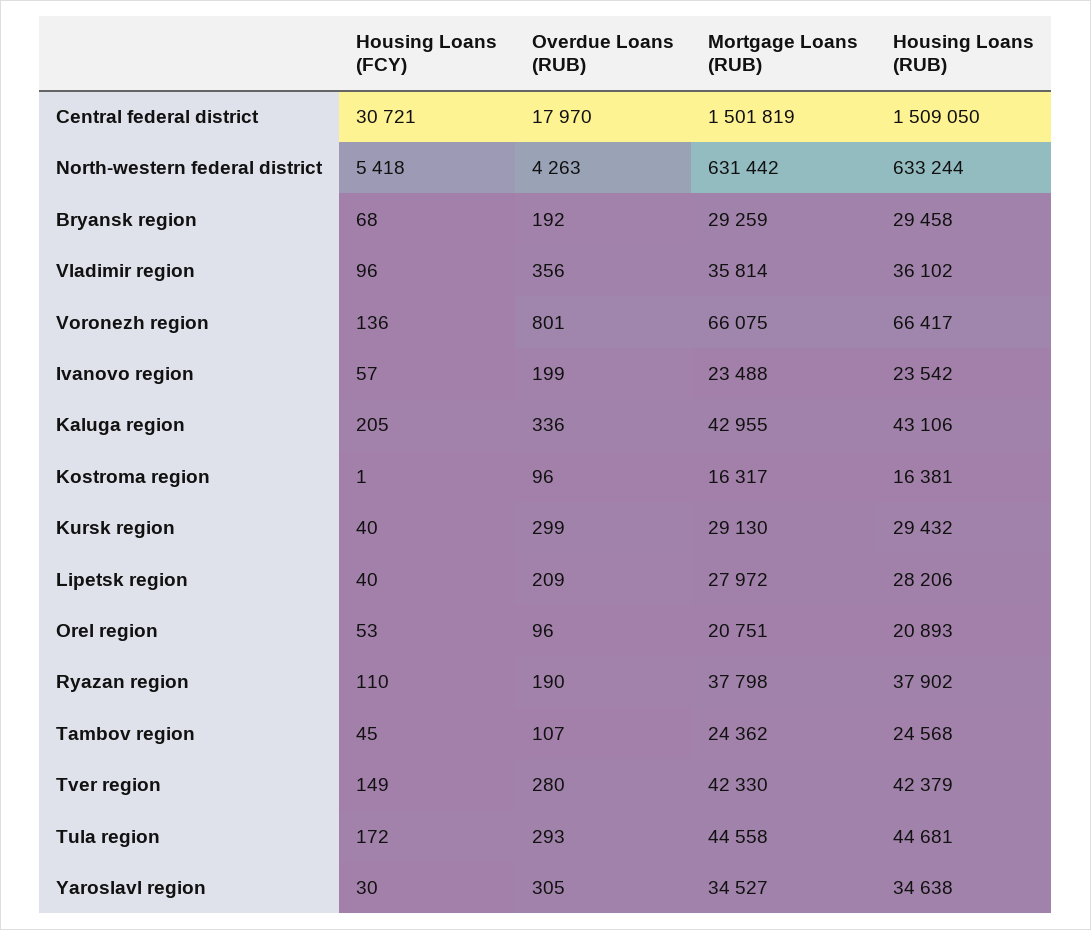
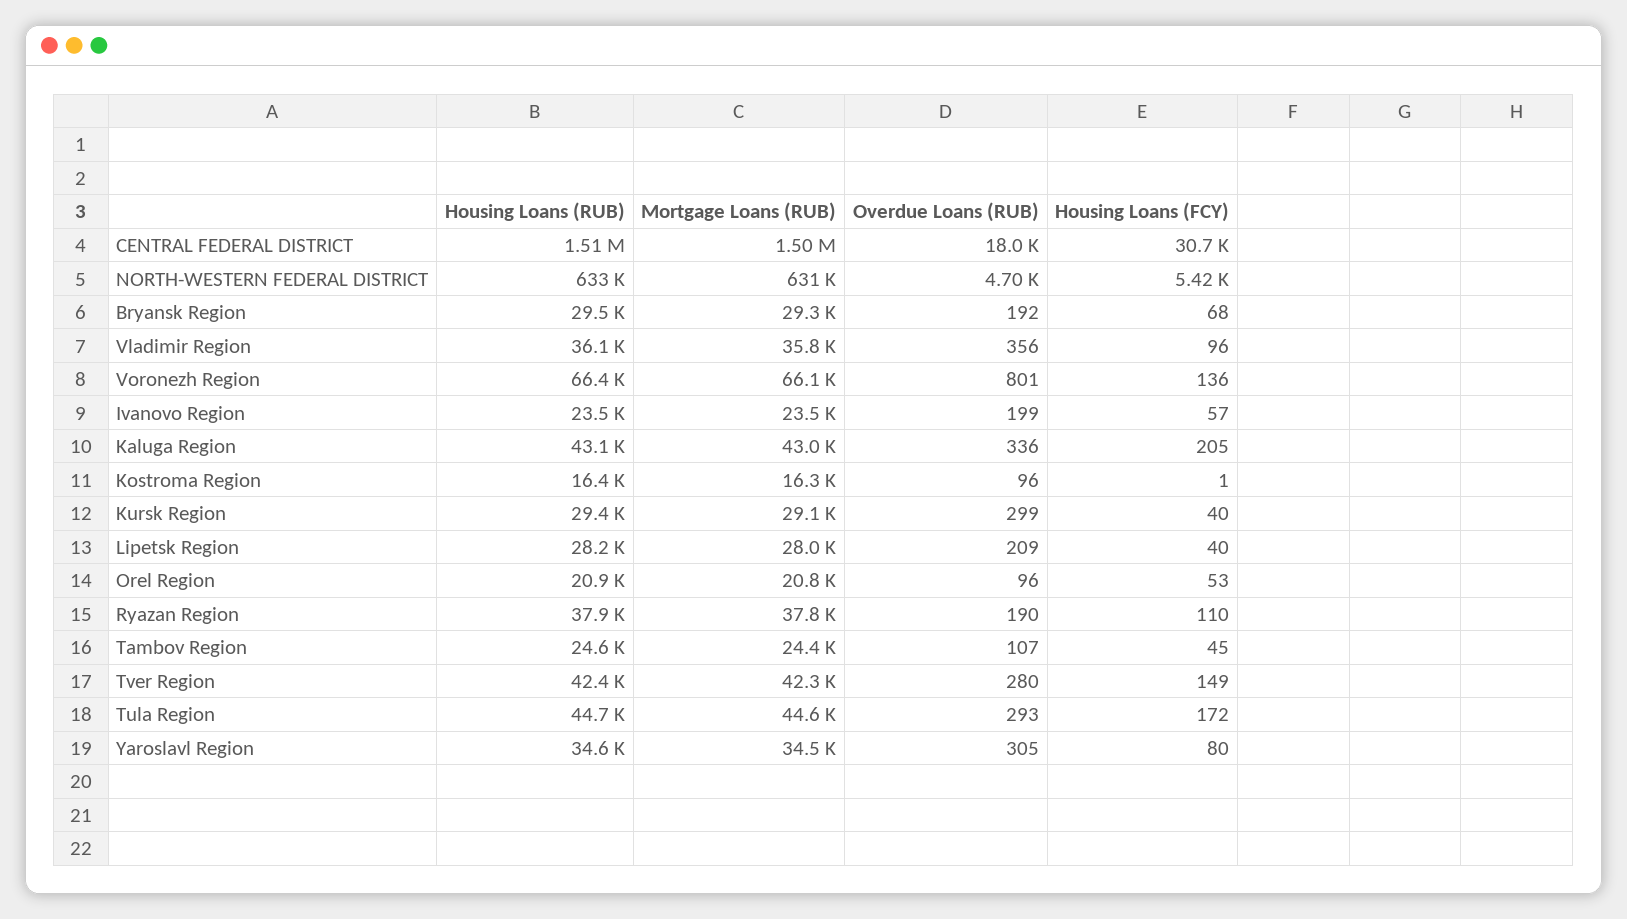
  {
    "Housing Loans (FCY)": {
      "Central federal district": 30721,
      "North-western federal district": 5418,
      "Bryansk region": 68,
      "Vladimir region": 96,
      "Voronezh region": 136,
      "Ivanovo region": 57,
      "Kaluga region": 205,
      "Kostroma region": 1,
      "Kursk region": 40,
      "Lipetsk region": 40,
      "Orel region": 53,
      "Ryazan region": 110,
      "Tambov region": 45,
      "Tver region": 149,
      "Tula region": 172,
-     "Yaroslavl region": 30
+     "Yaroslavl region": 80
    },
    "Overdue Loans (RUB)": {
      "Central federal district": 17970,
-     "North-western federal district": 4263,
+     "North-western federal district": 4700,
      "Bryansk region": 192,
      "Vladimir region": 356,
      "Voronezh region": 801,
      "Ivanovo region": 199,
      "Kaluga region": 336,
      "Kostroma region": 96,
      "Kursk region": 299,
      "Lipetsk region": 209,
      "Orel region": 96,
      "Ryazan region": 190,
      "Tambov region": 107,
      "Tver region": 280,
      "Tula region": 293,
      "Yaroslavl region": 305
    },
    "Mortgage Loans (RUB)": {
      "Central federal district": 1501819,
      "North-western federal district": 631442,
      "Bryansk region": 29259,
      "Vladimir region": 35814,
      "Voronezh region": 66075,
      "Ivanovo region": 23488,
      "Kaluga region": 42955,
      "Kostroma region": 16317,
      "Kursk region": 29130,
      "Lipetsk region": 27972,
      "Orel region": 20751,
      "Ryazan region": 37798,
      "Tambov region": 24362,
      "Tver region": 42330,
      "Tula region": 44558,
      "Yaroslavl region": 34527
    },
    "Housing Loans (RUB)": {
      "Central federal district": 1509050,
      "North-western federal district": 633244,
      "Bryansk region": 29458,
      "Vladimir region": 36102,
      "Voronezh region": 66417,
      "Ivanovo region": 23542,
      "Kaluga region": 43106,
      "Kostroma region": 16381,
      "Kursk region": 29432,
      "Lipetsk region": 28206,
      "Orel region": 20893,
      "Ryazan region": 37902,
      "Tambov region": 24568,
      "Tver region": 42379,
      "Tula region": 44681,
      "Yaroslavl region": 34638
    }
  }

